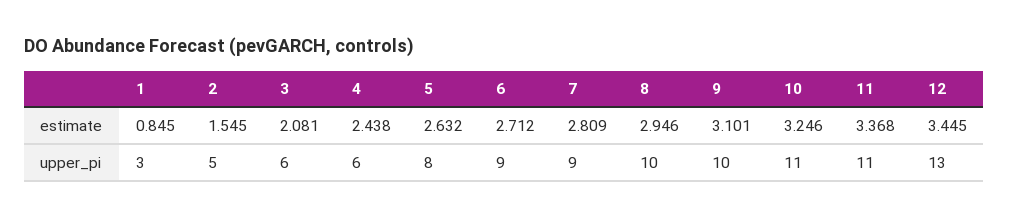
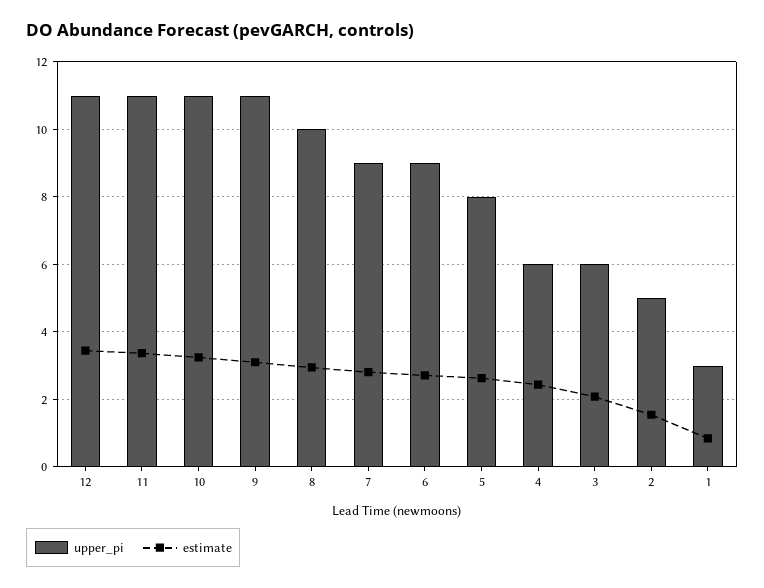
  {
    "estimate": {
      "1": 0.845,
      "2": 1.545,
      "3": 2.081,
      "4": 2.438,
      "5": 2.632,
      "6": 2.712,
      "7": 2.809,
      "8": 2.946,
      "9": 3.101,
      "10": 3.246,
      "11": 3.368,
      "12": 3.445
    },
    "upper_pi": {
      "1": 3,
      "2": 5,
      "3": 6,
      "4": 6,
      "5": 8,
      "6": 9,
      "7": 9,
      "8": 10,
-     "9": 10,
+     "9": 11,
      "10": 11,
      "11": 11,
-     "12": 13
+     "12": 11
    }
  }

